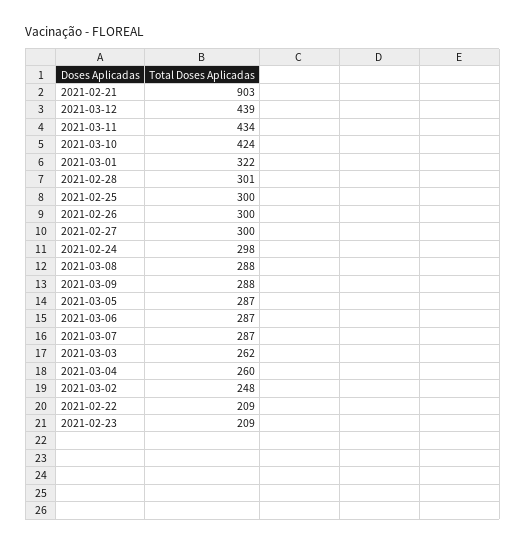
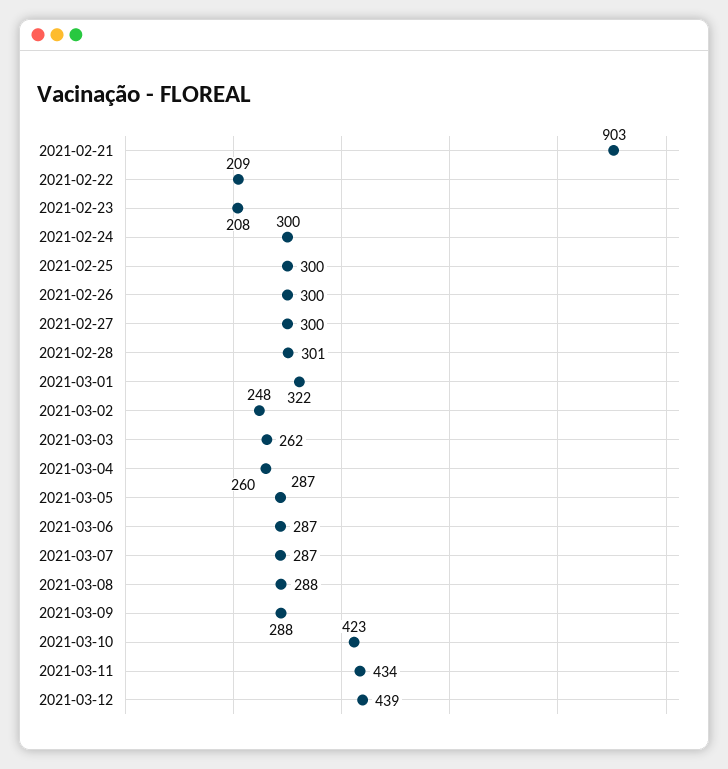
  {
    "2021-02-21": 903,
    "2021-03-12": 439,
    "2021-03-11": 434,
-   "2021-03-10": 424,
+   "2021-03-10": 423,
    "2021-03-01": 322,
    "2021-02-28": 301,
    "2021-02-25": 300,
    "2021-02-26": 300,
    "2021-02-27": 300,
-   "2021-02-24": 298,
+   "2021-02-24": 300,
    "2021-03-08": 288,
    "2021-03-09": 288,
    "2021-03-05": 287,
    "2021-03-06": 287,
    "2021-03-07": 287,
    "2021-03-03": 262,
    "2021-03-04": 260,
    "2021-03-02": 248,
    "2021-02-22": 209,
-   "2021-02-23": 209
+   "2021-02-23": 208
  }

